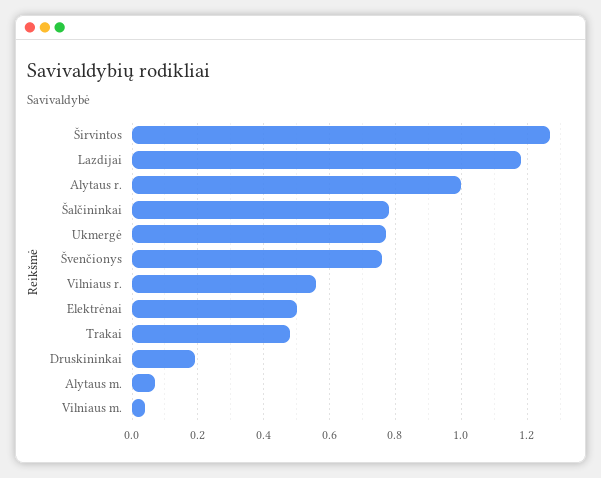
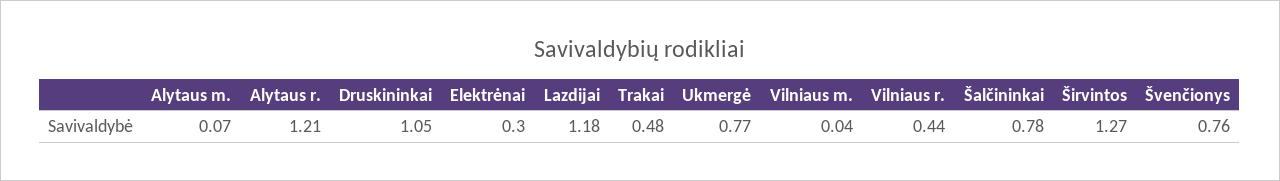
  {
    "Širvintos": 1.27,
    "Lazdijai": 1.18,
-   "Alytaus r.": 1,
+   "Alytaus r.": 1.21,
    "Šalčininkai": 0.78,
    "Ukmergė": 0.77,
    "Švenčionys": 0.76,
-   "Vilniaus r.": 0.55,
+   "Vilniaus r.": 0.44,
-   "Elektrėnai": 0.5,
+   "Elektrėnai": 0.3,
    "Trakai": 0.48,
-   "Druskininkai": 0.2,
+   "Druskininkai": 1.05,
    "Alytaus m.": 0.07,
    "Vilniaus m.": 0.04
  }

